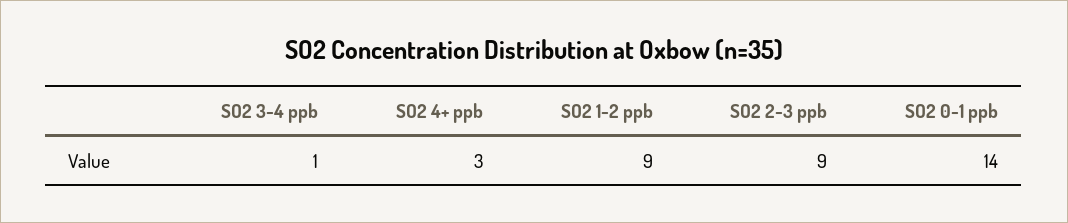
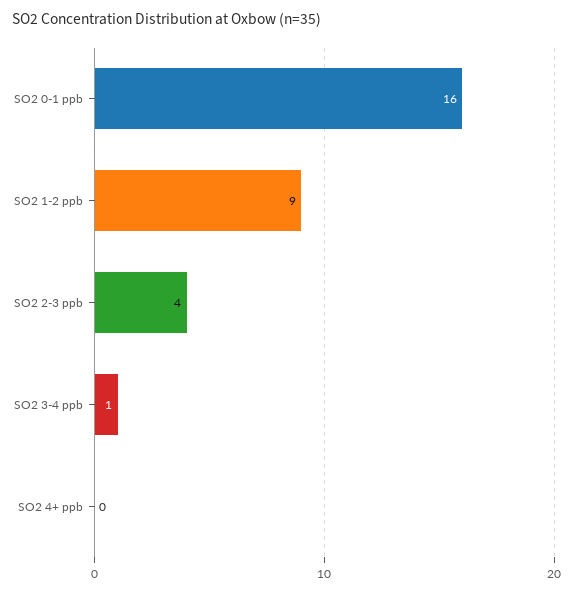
  {
    "SO2 3-4 ppb": 1,
-   "SO2 4+ ppb": 3,
+   "SO2 4+ ppb": 0,
    "SO2 1-2 ppb": 9,
-   "SO2 2-3 ppb": 9,
+   "SO2 2-3 ppb": 4,
-   "SO2 0-1 ppb": 14
+   "SO2 0-1 ppb": 16
  }

